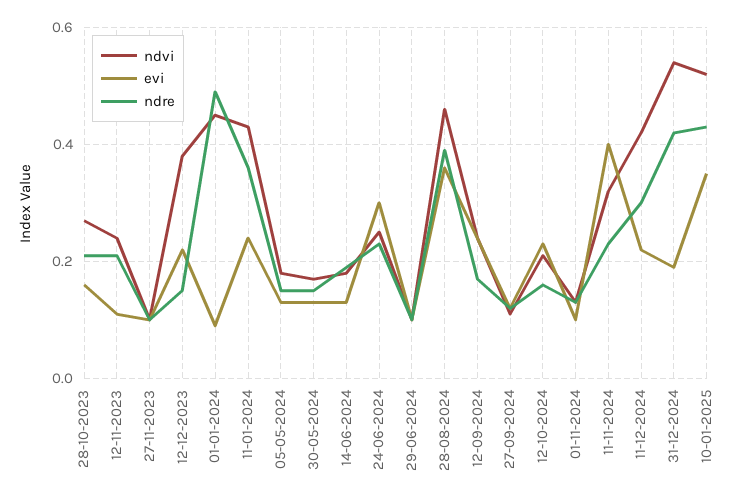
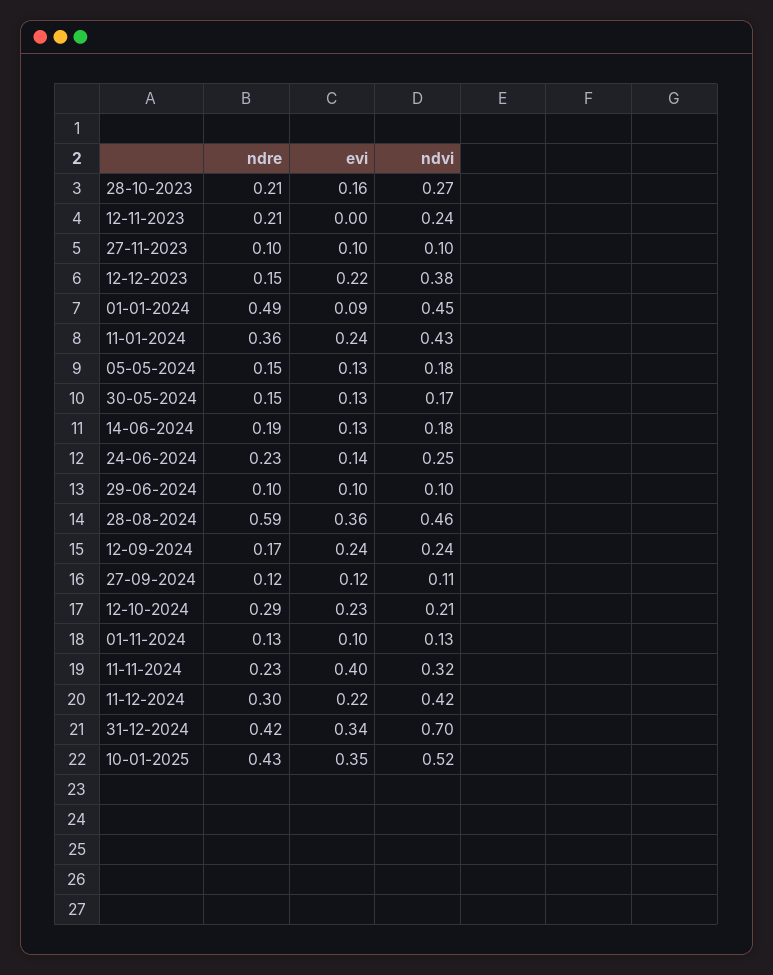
  {
    "ndvi": {
      "28-10-2023": 0.27,
      "12-11-2023": 0.24,
      "27-11-2023": 0.1,
      "12-12-2023": 0.38,
      "01-01-2024": 0.45,
      "11-01-2024": 0.43,
      "05-05-2024": 0.18,
      "30-05-2024": 0.17,
      "14-06-2024": 0.18,
      "24-06-2024": 0.25,
      "29-06-2024": 0.1,
      "28-08-2024": 0.46,
      "12-09-2024": 0.24,
      "27-09-2024": 0.11,
      "12-10-2024": 0.21,
      "01-11-2024": 0.13,
      "11-11-2024": 0.32,
      "11-12-2024": 0.42,
-     "31-12-2024": 0.55,
+     "31-12-2024": 0.7,
      "10-01-2025": 0.52
    },
    "evi": {
      "28-10-2023": 0.16,
-     "12-11-2023": 0.1,
+     "12-11-2023": 0,
      "27-11-2023": 0.1,
      "12-12-2023": 0.22,
      "01-01-2024": 0.09,
      "11-01-2024": 0.24,
      "05-05-2024": 0.13,
      "30-05-2024": 0.13,
      "14-06-2024": 0.13,
-     "24-06-2024": 0.3,
+     "24-06-2024": 0.14,
      "29-06-2024": 0.1,
      "28-08-2024": 0.36,
      "12-09-2024": 0.24,
      "27-09-2024": 0.12,
      "12-10-2024": 0.23,
      "01-11-2024": 0.1,
      "11-11-2024": 0.4,
      "11-12-2024": 0.22,
-     "31-12-2024": 0.2,
+     "31-12-2024": 0.34,
      "10-01-2025": 0.35
    },
    "ndre": {
      "28-10-2023": 0.21,
      "12-11-2023": 0.21,
      "27-11-2023": 0.1,
      "12-12-2023": 0.15,
      "01-01-2024": 0.49,
      "11-01-2024": 0.36,
      "05-05-2024": 0.15,
      "30-05-2024": 0.15,
      "14-06-2024": 0.19,
      "24-06-2024": 0.23,
      "29-06-2024": 0.1,
-     "28-08-2024": 0.4,
+     "28-08-2024": 0.59,
      "12-09-2024": 0.17,
      "27-09-2024": 0.12,
-     "12-10-2024": 0.15,
+     "12-10-2024": 0.29,
      "01-11-2024": 0.13,
      "11-11-2024": 0.23,
      "11-12-2024": 0.3,
      "31-12-2024": 0.42,
      "10-01-2025": 0.43
    }
  }

